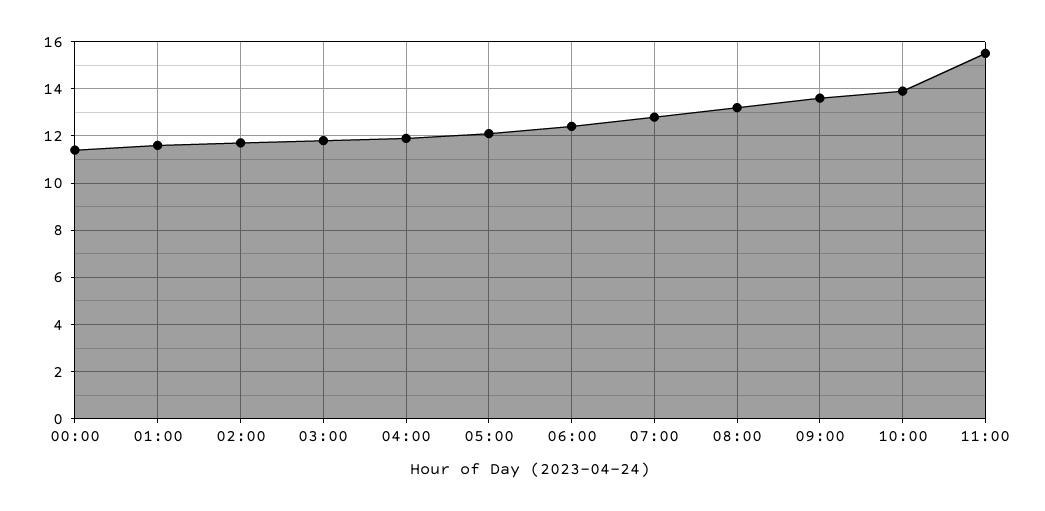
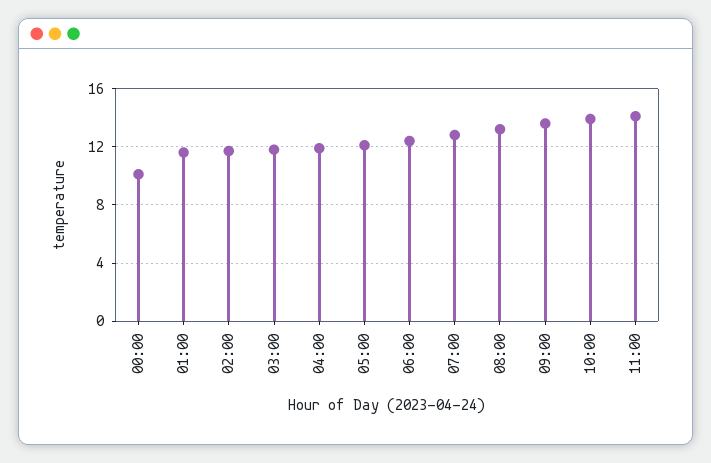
  {
-   "00:00": 11.5,
+   "00:00": 10,
    "01:00": 11.5,
    "02:00": 11.5,
    "03:00": 12,
    "04:00": 12,
    "05:00": 12,
    "06:00": 12.5,
    "07:00": 13,
    "08:00": 13,
    "09:00": 13.5,
    "10:00": 14,
-   "11:00": 15.5
+   "11:00": 14
  }

